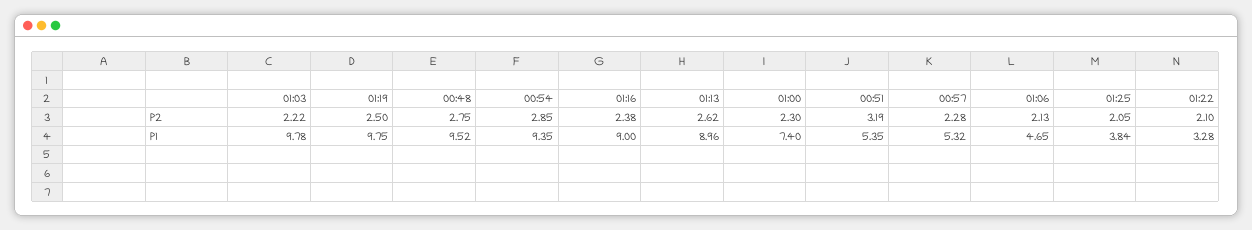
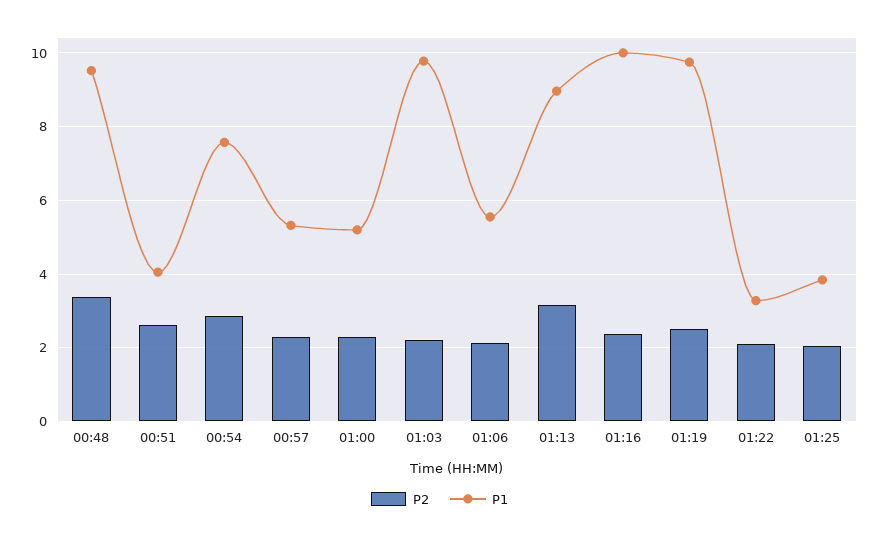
  {
    "P2": {
      "01:03": 2.22,
      "01:19": 2.5,
-     "00:48": 2.75,
+     "00:48": 3.4,
      "00:54": 2.85,
      "01:16": 2.38,
-     "01:13": 2.62,
+     "01:13": 3.2,
      "01:00": 2.3,
-     "00:51": 3.19,
+     "00:51": 2.6,
      "00:57": 2.28,
      "01:06": 2.13,
      "01:25": 2.05,
      "01:22": 2.1
    },
    "P1": {
      "01:03": 9.78,
      "01:19": 9.75,
      "00:48": 9.52,
-     "00:54": 9.35,
+     "00:54": 7.6,
-     "01:16": 9,
+     "01:16": 10,
      "01:13": 8.96,
-     "01:00": 7.4,
+     "01:00": 5.2,
-     "00:51": 5.35,
+     "00:51": 4,
      "00:57": 5.32,
-     "01:06": 4.65,
+     "01:06": 5.6,
      "01:25": 3.84,
      "01:22": 3.28
    }
  }

